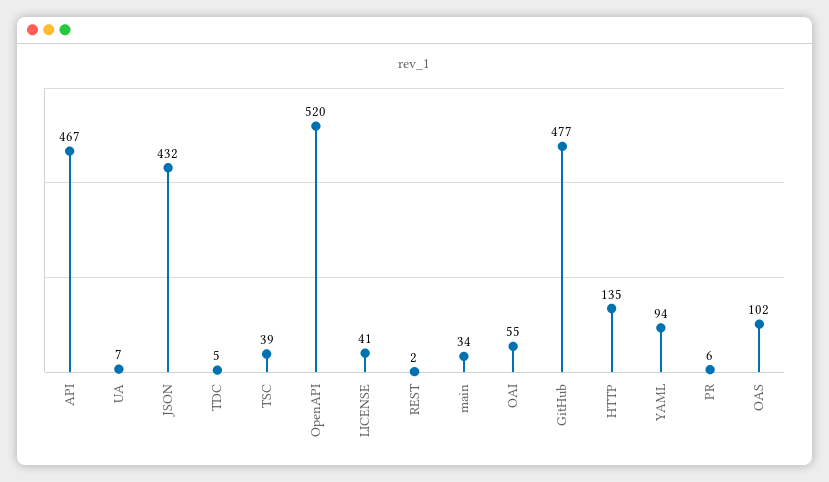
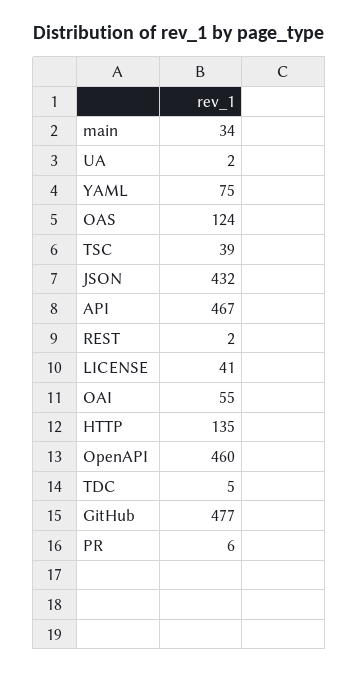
  {
    "API": 467,
-   "UA": 7,
+   "UA": 2,
    "JSON": 432,
    "TDC": 5,
    "TSC": 39,
-   "OpenAPI": 520,
+   "OpenAPI": 460,
    "LICENSE": 41,
    "REST": 2,
    "main": 34,
    "OAI": 55,
    "GitHub": 477,
    "HTTP": 135,
-   "YAML": 94,
+   "YAML": 75,
    "PR": 6,
-   "OAS": 102
+   "OAS": 124
  }

